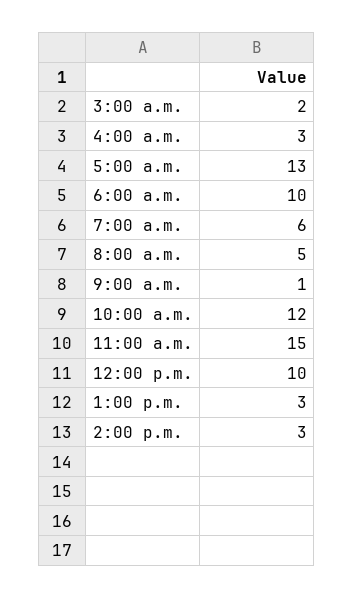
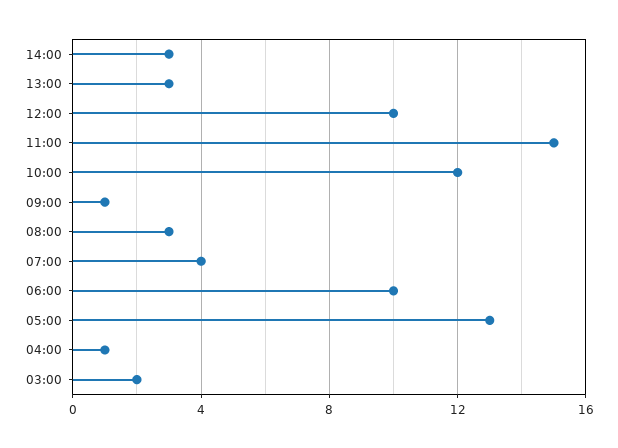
  {
    "3:00 a.m.": 2,
-   "4:00 a.m.": 3,
+   "4:00 a.m.": 1,
    "5:00 a.m.": 13,
    "6:00 a.m.": 10,
-   "7:00 a.m.": 6,
+   "7:00 a.m.": 4,
-   "8:00 a.m.": 5,
+   "8:00 a.m.": 3,
    "9:00 a.m.": 1,
    "10:00 a.m.": 12,
    "11:00 a.m.": 15,
    "12:00 p.m.": 10,
    "1:00 p.m.": 3,
    "2:00 p.m.": 3
  }

